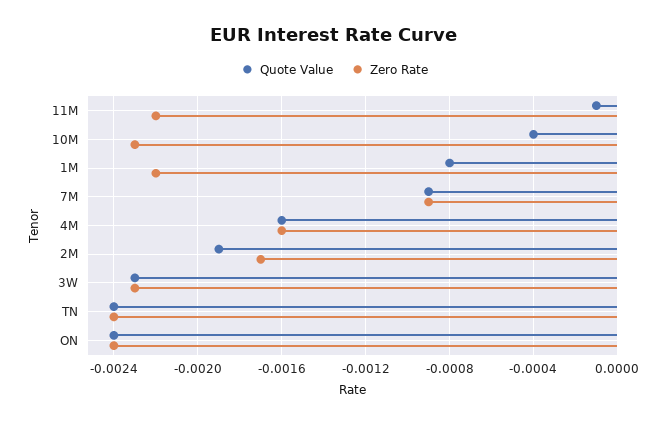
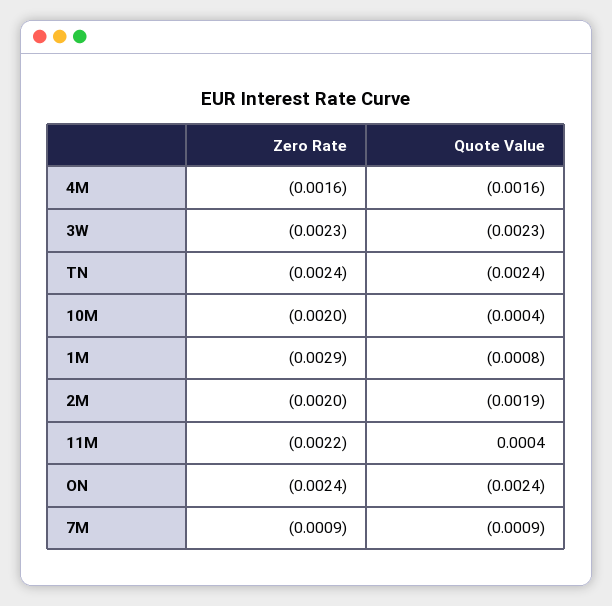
  {
    "Quote Value": {
-     "11M": -0.0001,
+     "11M": 0.0004,
      "10M": -0.0004,
      "1M": -0.0008,
      "7M": -0.0009,
      "4M": -0.0016,
      "2M": -0.0019,
      "3W": -0.0023,
      "TN": -0.0024,
      "ON": -0.0024
    },
    "Zero Rate": {
      "11M": -0.0022,
-     "10M": -0.0023,
+     "10M": -0.002,
-     "1M": -0.0022,
+     "1M": -0.0029,
      "7M": -0.0009,
      "4M": -0.0016,
-     "2M": -0.0017,
+     "2M": -0.002,
      "3W": -0.0023,
      "TN": -0.0024,
      "ON": -0.0024
    }
  }

